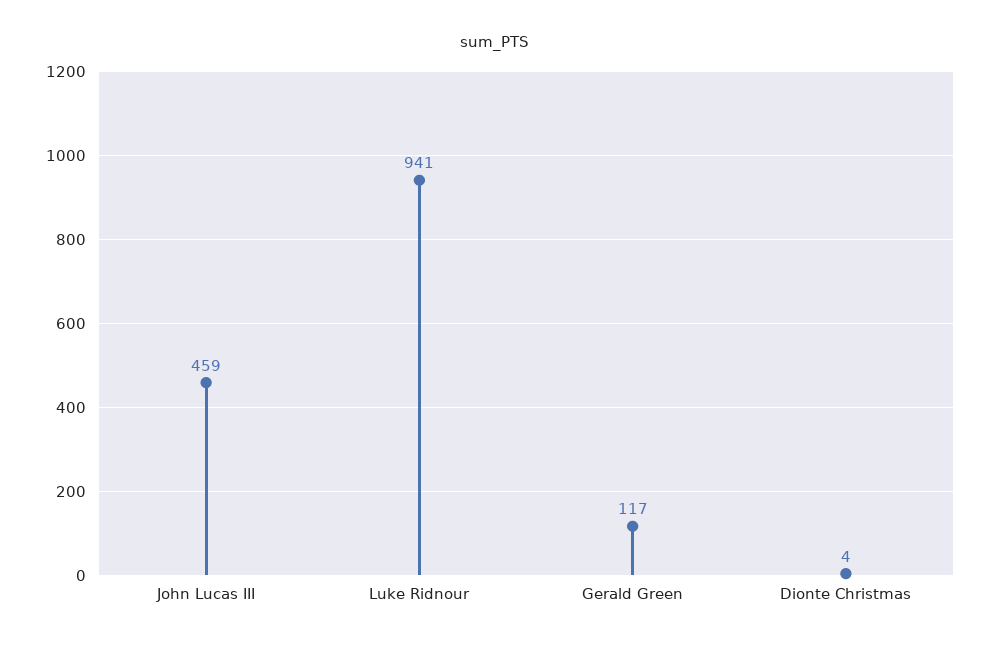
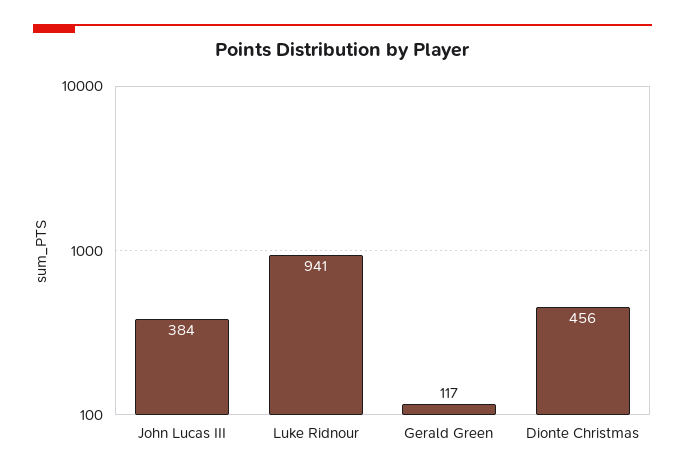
  {
-   "John Lucas III": 459,
+   "John Lucas III": 384,
    "Luke Ridnour": 941,
    "Gerald Green": 117,
-   "Dionte Christmas": 4
+   "Dionte Christmas": 456
  }

